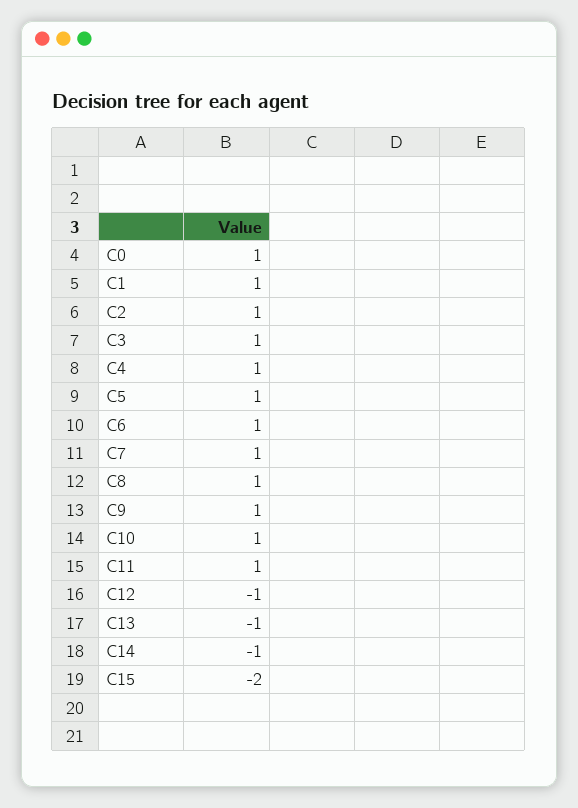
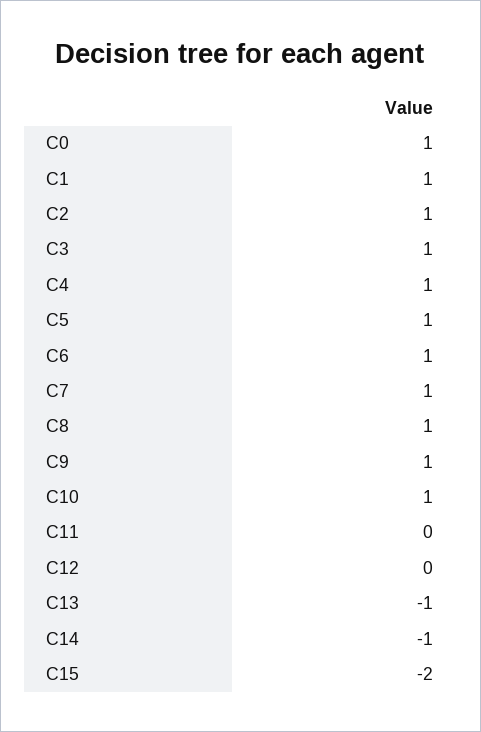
  {
    "C0": 1,
    "C1": 1,
    "C2": 1,
    "C3": 1,
    "C4": 1,
    "C5": 1,
    "C6": 1,
    "C7": 1,
    "C8": 1,
    "C9": 1,
    "C10": 1,
-   "C11": 1,
+   "C11": 0,
-   "C12": -1,
+   "C12": 0,
    "C13": -1,
    "C14": -1,
    "C15": -2
  }

